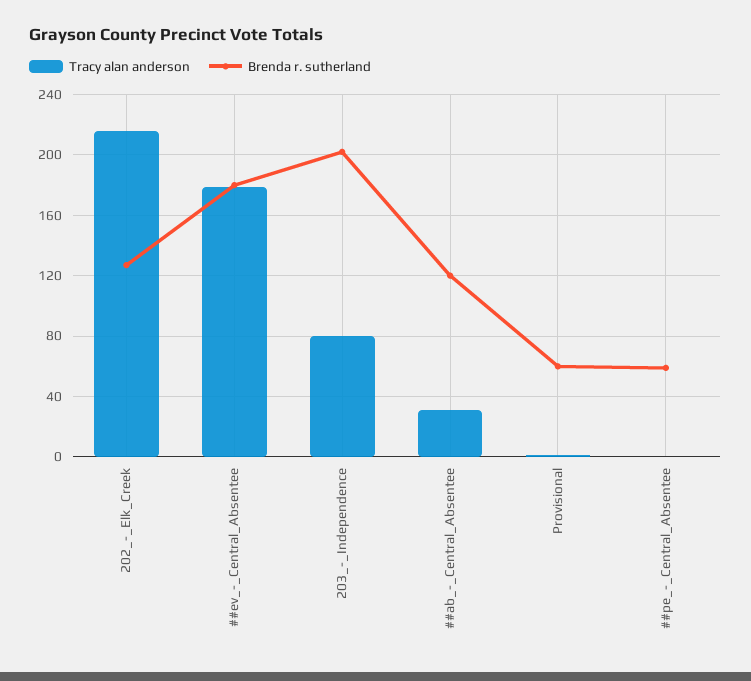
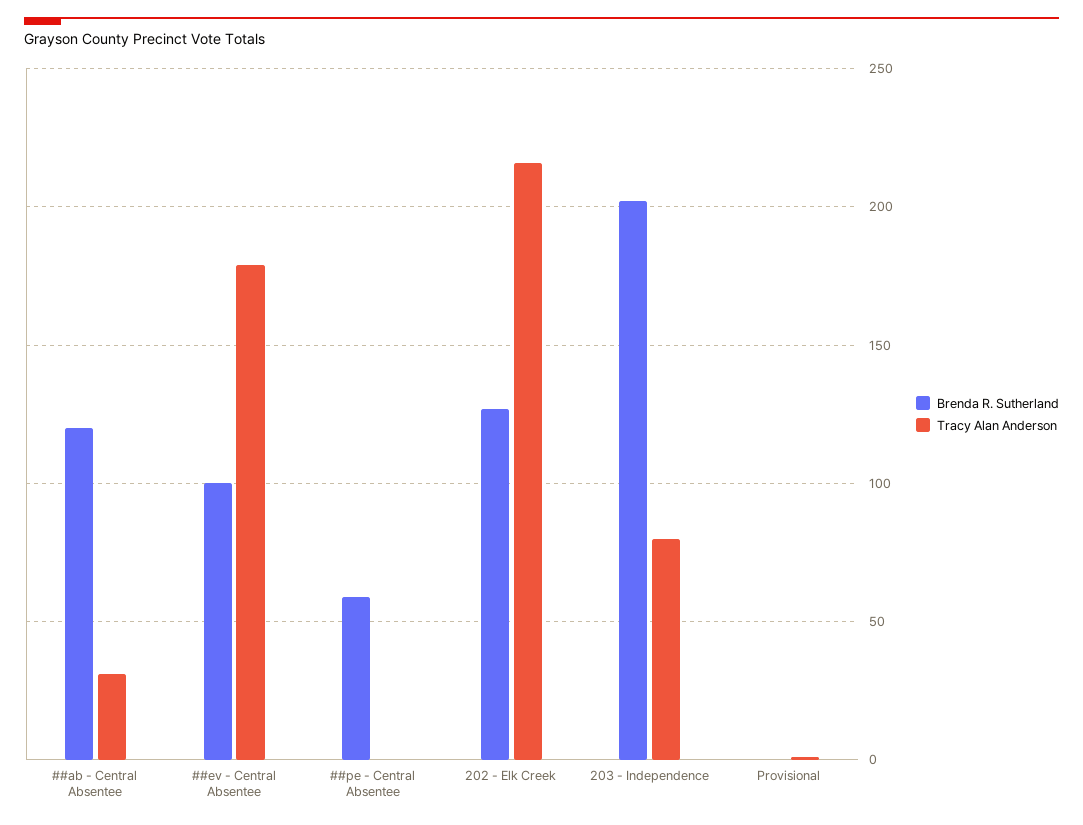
  {
    "Tracy alan anderson": {
      "202_-_Elk_Creek": 215,
      "##ev_-_Central_Absentee": 180,
      "203_-_Independence": 80,
      "##ab_-_Central_Absentee": 30,
      "Provisional": 0,
      "##pe_-_Central_Absentee": 0
    },
    "Brenda r. sutherland": {
      "202_-_Elk_Creek": 125,
-     "##ev_-_Central_Absentee": 180,
+     "##ev_-_Central_Absentee": 100,
      "203_-_Independence": 200,
      "##ab_-_Central_Absentee": 120,
-     "Provisional": 60,
+     "Provisional": 0,
      "##pe_-_Central_Absentee": 60
    }
  }

